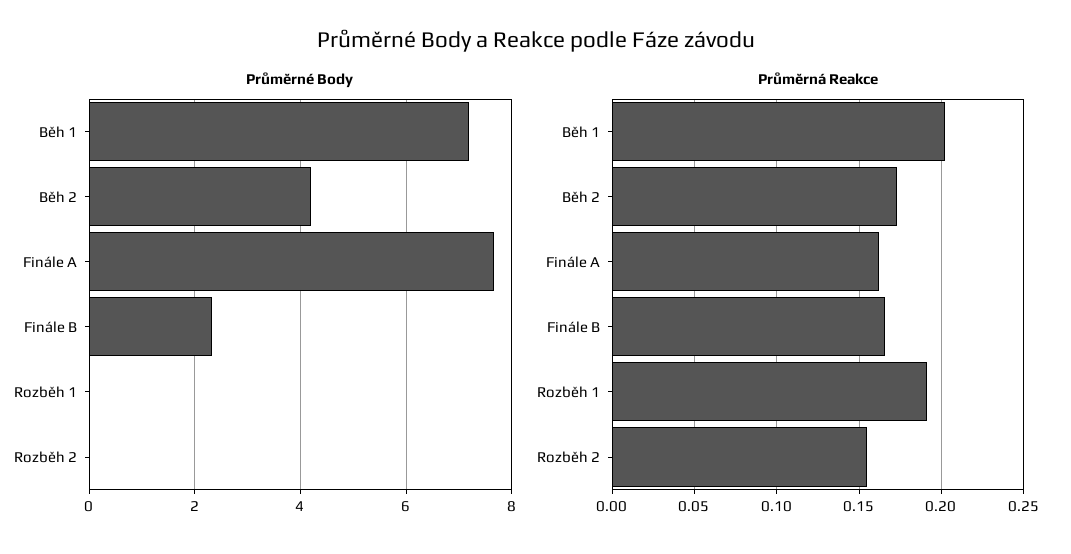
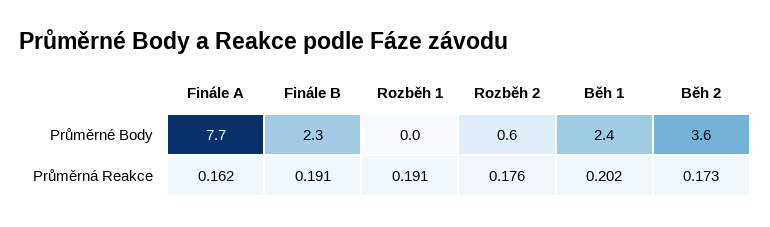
  {
    "Průměrné Body": {
-     "Běh 1": 7.2,
+     "Běh 1": 2.4,
-     "Běh 2": 4.2,
+     "Běh 2": 3.6,
      "Finále A": 7.7,
      "Finále B": 2.3,
      "Rozběh 1": 0,
-     "Rozběh 2": 0
+     "Rozběh 2": 0.6
    },
    "Průměrná Reakce": {
      "Běh 1": 0.202,
      "Běh 2": 0.173,
      "Finále A": 0.162,
-     "Finále B": 0.165,
+     "Finále B": 0.191,
      "Rozběh 1": 0.191,
-     "Rozběh 2": 0.155
+     "Rozběh 2": 0.176
    }
  }

